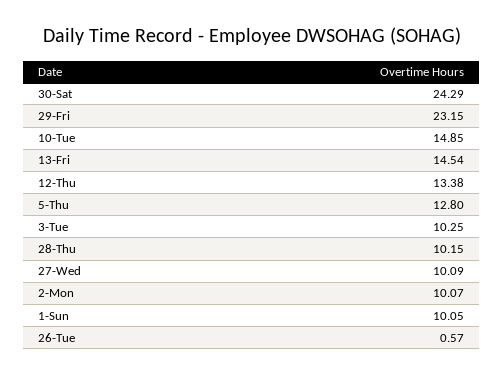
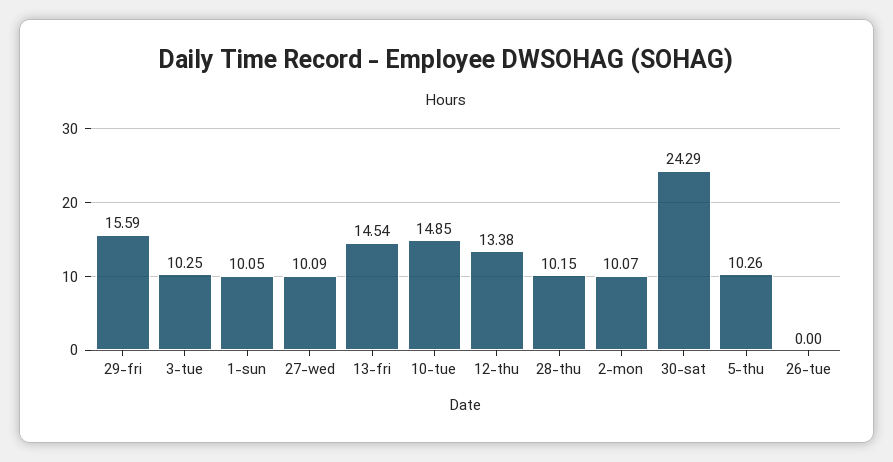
  {
    "30-Sat": 24.29,
-   "29-Fri": 23.15,
+   "29-Fri": 15.59,
    "10-Tue": 14.85,
    "13-Fri": 14.54,
    "12-Thu": 13.38,
-   "5-Thu": 12.8,
+   "5-Thu": 10.26,
    "3-Tue": 10.25,
    "28-Thu": 10.15,
    "27-Wed": 10.09,
    "2-Mon": 10.07,
    "1-Sun": 10.05,
-   "26-Tue": 0.57
+   "26-Tue": 0
  }

